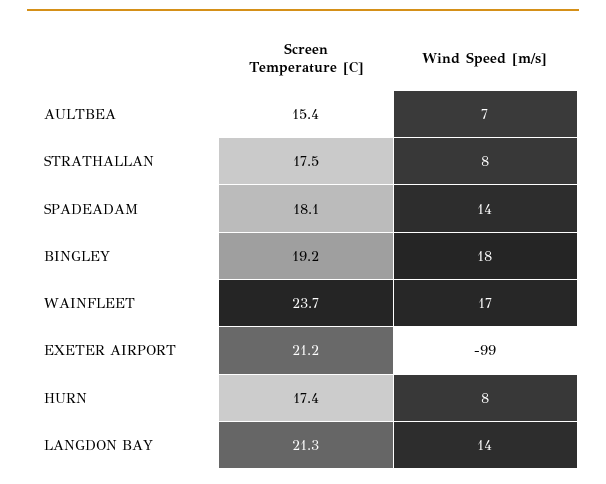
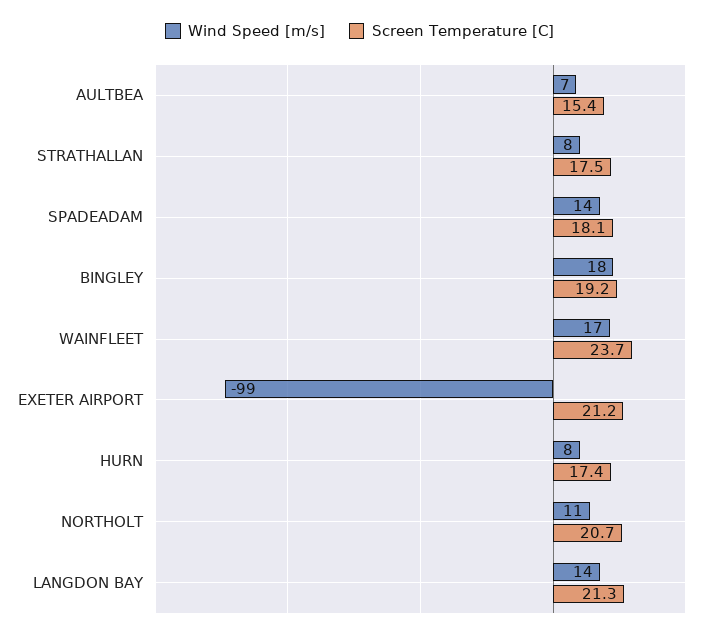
  {
    "Screen Temperature [C]": {
      "AULTBEA": 15.4,
      "STRATHALLAN": 17.5,
      "SPADEADAM": 18.1,
      "BINGLEY": 19.2,
      "WAINFLEET": 23.7,
      "EXETER AIRPORT": 21.2,
      "HURN": 17.4,
-     "LANGDON BAY": 21.3
+     "LANGDON BAY": 21.3,
+     "NORTHOLT": 20.7
    },
    "Wind Speed [m/s]": {
      "AULTBEA": 7,
      "STRATHALLAN": 8,
      "SPADEADAM": 14,
      "BINGLEY": 18,
      "WAINFLEET": 17,
      "EXETER AIRPORT": -99,
      "HURN": 8,
-     "LANGDON BAY": 14
+     "LANGDON BAY": 14,
+     "NORTHOLT": 11
    }
  }

